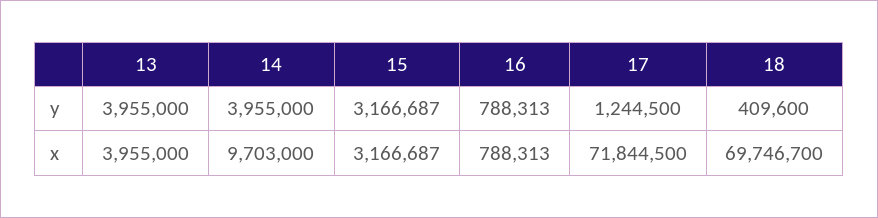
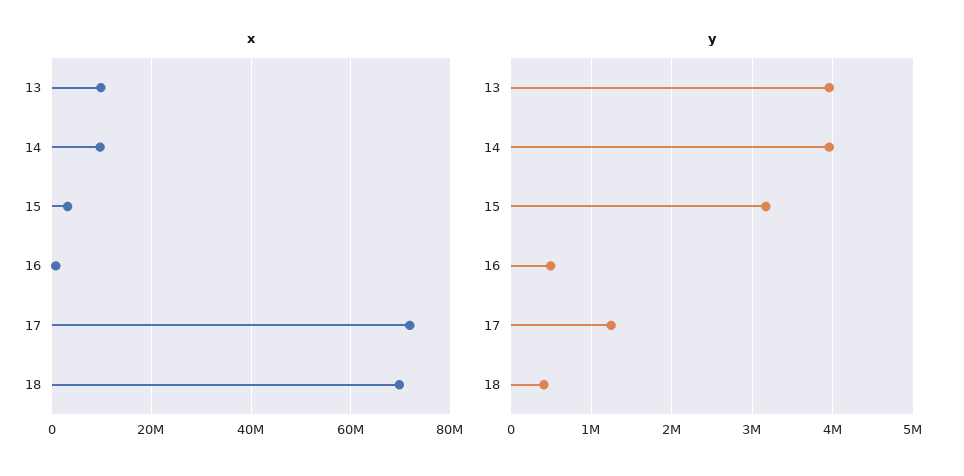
  {
    "y": {
      "13": 3955000,
      "14": 3955000,
      "15": 3166687,
-     "16": 788313,
+     "16": 500000,
      "17": 1244500,
      "18": 409600
    },
    "x": {
-     "13": 3955000,
+     "13": 10000000,
      "14": 9703000,
      "15": 3166687,
      "16": 788313,
      "17": 71844500,
      "18": 69746700
    }
  }

